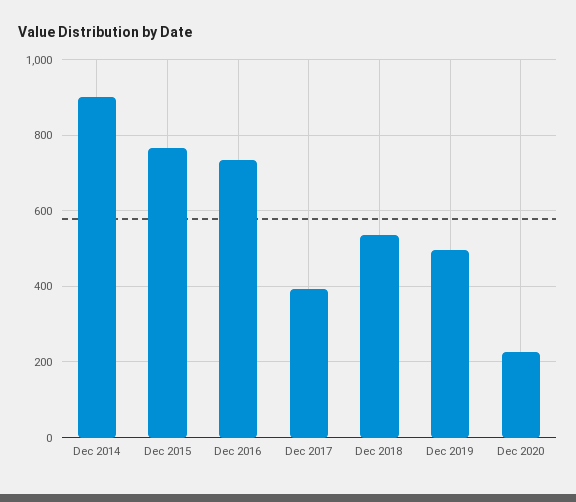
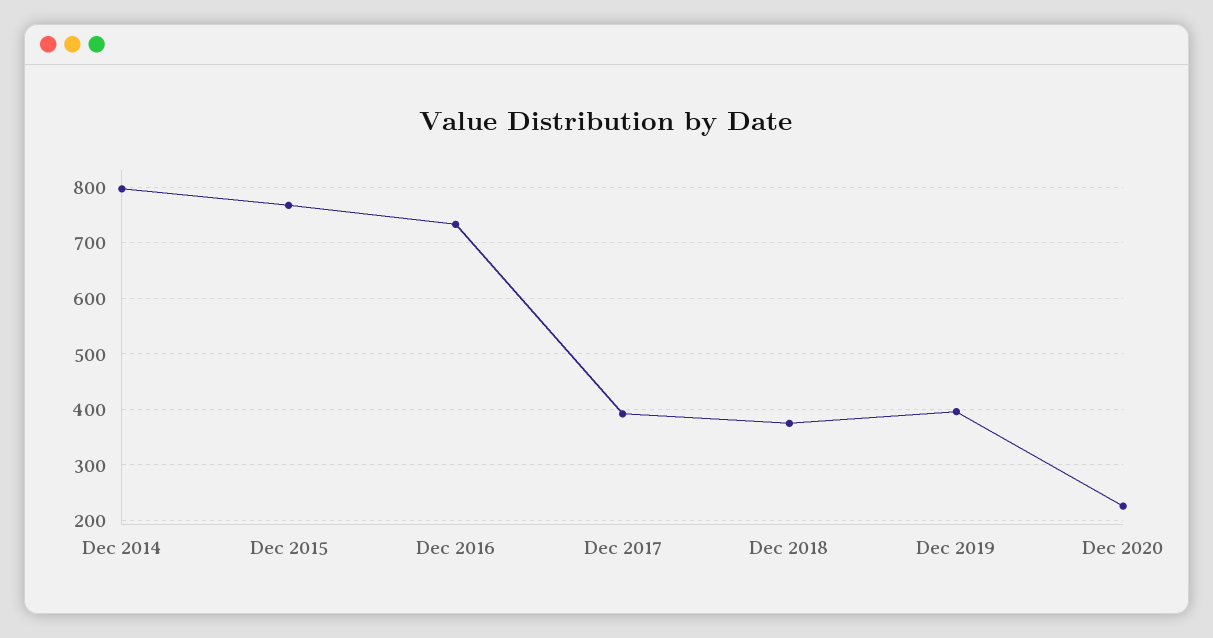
  {
-   "Dec 2014": 900,
+   "Dec 2014": 800,
    "Dec 2015": 760,
    "Dec 2016": 740,
    "Dec 2017": 400,
-   "Dec 2018": 540,
+   "Dec 2018": 380,
-   "Dec 2019": 500,
+   "Dec 2019": 400,
    "Dec 2020": 220
  }

